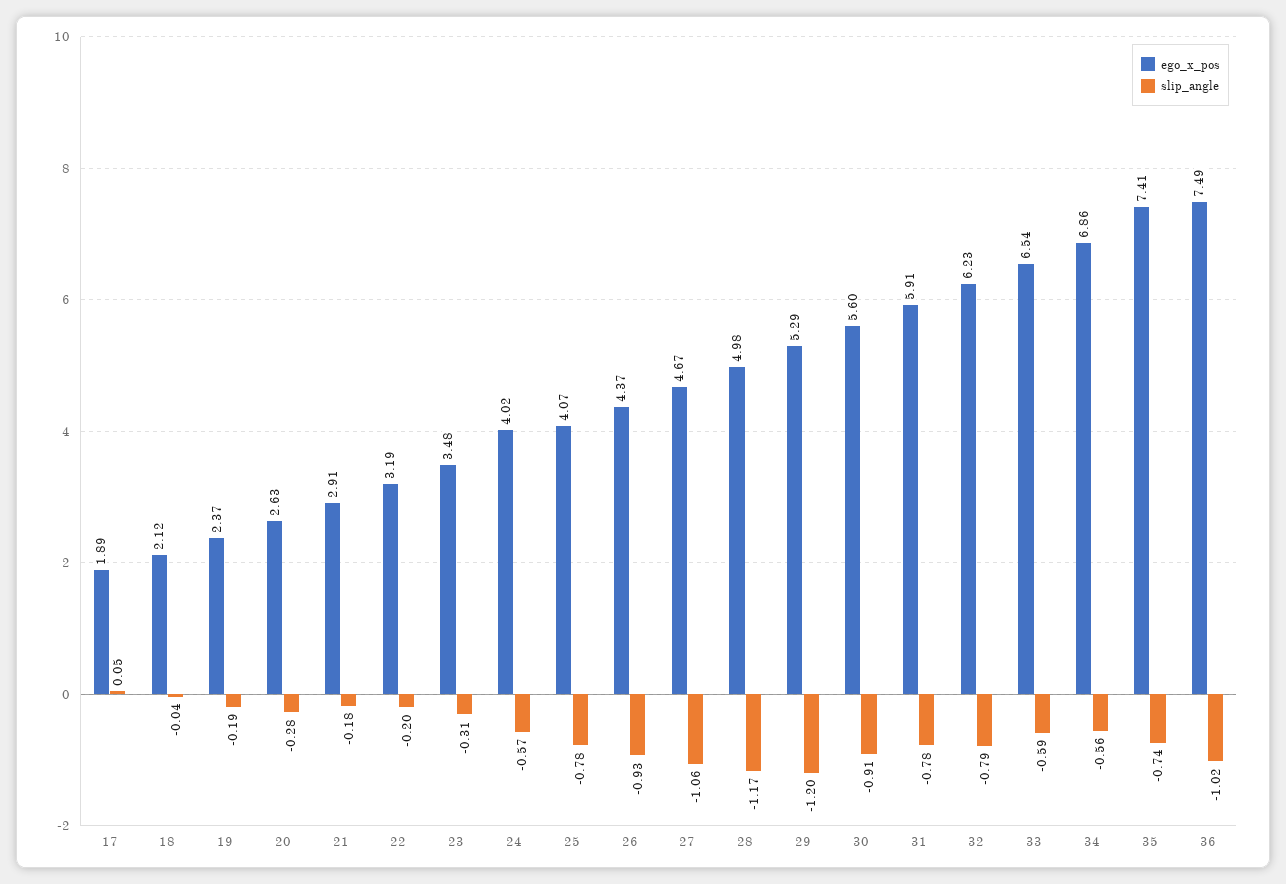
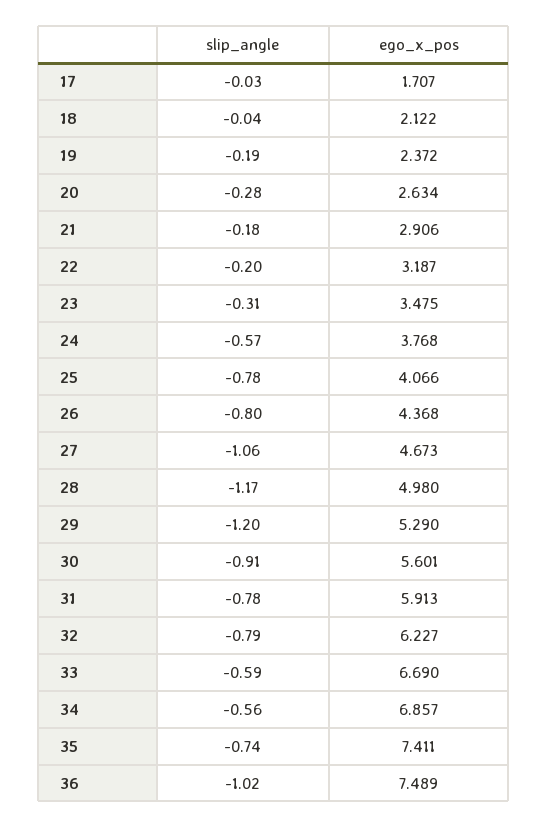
  {
    "ego_x_pos": {
-     "17": 1.89,
+     "17": 1.707,
      "18": 2.122,
      "19": 2.372,
      "20": 2.634,
      "21": 2.906,
      "22": 3.187,
      "23": 3.475,
-     "24": 4.02,
+     "24": 3.768,
      "25": 4.066,
      "26": 4.368,
      "27": 4.673,
      "28": 4.98,
      "29": 5.29,
      "30": 5.601,
      "31": 5.913,
      "32": 6.227,
-     "33": 6.54,
+     "33": 6.69,
      "34": 6.857,
      "35": 7.411,
      "36": 7.489
    },
    "slip_angle": {
-     "17": 0.05,
+     "17": -0.03,
      "18": -0.04,
      "19": -0.19,
      "20": -0.28,
      "21": -0.18,
      "22": -0.2,
      "23": -0.31,
      "24": -0.57,
      "25": -0.78,
-     "26": -0.93,
+     "26": -0.8,
      "27": -1.06,
      "28": -1.17,
      "29": -1.2,
      "30": -0.91,
      "31": -0.78,
      "32": -0.79,
      "33": -0.59,
      "34": -0.56,
      "35": -0.74,
      "36": -1.02
    }
  }

